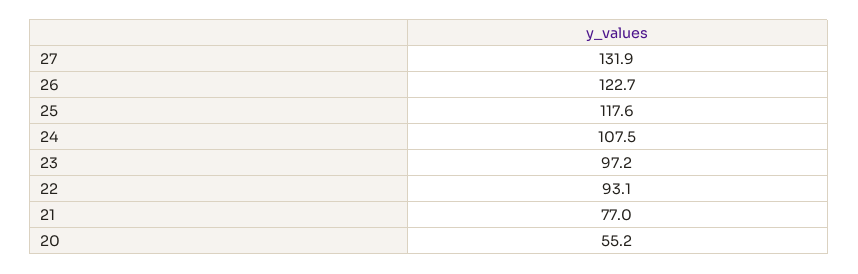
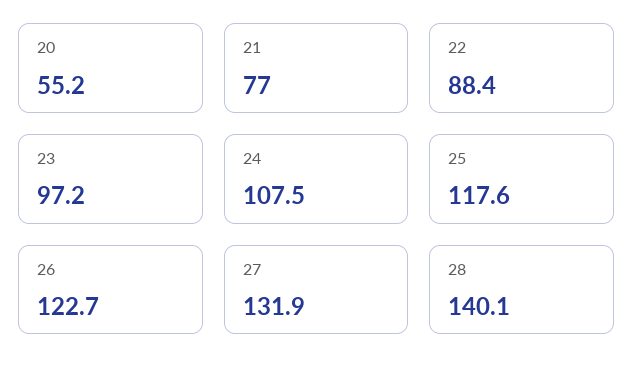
  {
    "27": 131.9,
    "26": 122.7,
    "25": 117.6,
    "24": 107.5,
    "23": 97.2,
-   "22": 93.1,
+   "22": 88.4,
    "21": 77,
-   "20": 55.2
+   "20": 55.2,
+   "28": 140.1
  }

